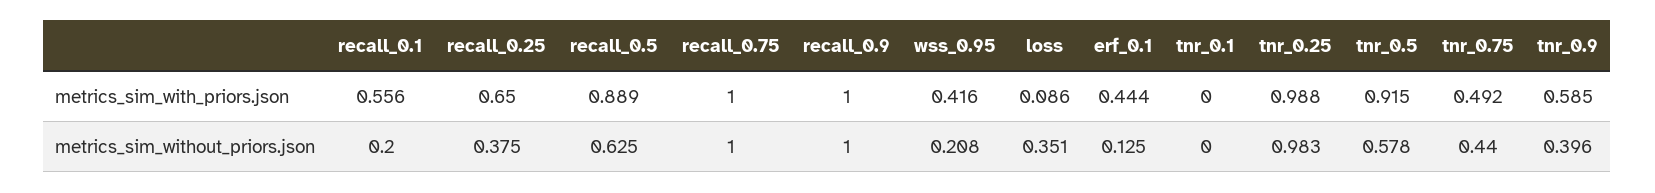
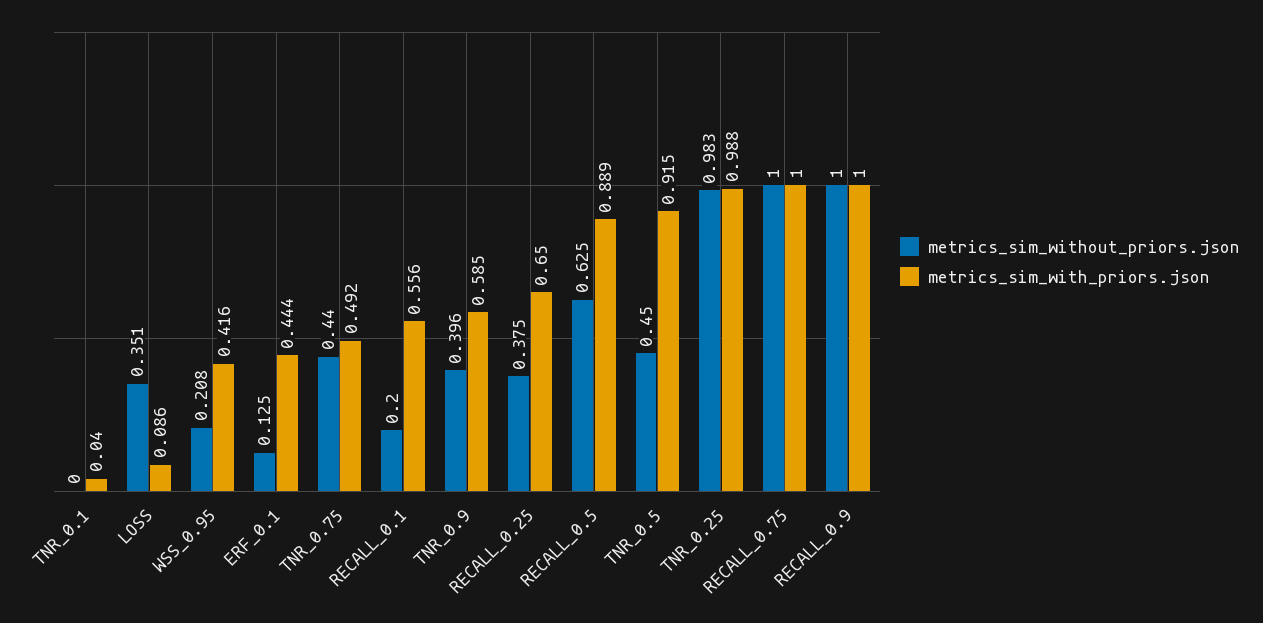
  {
    "metrics_sim_with_priors.json": {
      "recall_0.1": 0.556,
      "recall_0.25": 0.65,
      "recall_0.5": 0.889,
      "recall_0.75": 1,
      "recall_0.9": 1,
      "wss_0.95": 0.416,
      "loss": 0.086,
      "erf_0.1": 0.444,
-     "tnr_0.1": 0,
+     "tnr_0.1": 0.04,
      "tnr_0.25": 0.988,
      "tnr_0.5": 0.915,
      "tnr_0.75": 0.492,
      "tnr_0.9": 0.585
    },
    "metrics_sim_without_priors.json": {
      "recall_0.1": 0.2,
      "recall_0.25": 0.375,
      "recall_0.5": 0.625,
      "recall_0.75": 1,
      "recall_0.9": 1,
      "wss_0.95": 0.208,
      "loss": 0.351,
      "erf_0.1": 0.125,
      "tnr_0.1": 0,
      "tnr_0.25": 0.983,
-     "tnr_0.5": 0.578,
+     "tnr_0.5": 0.45,
      "tnr_0.75": 0.44,
      "tnr_0.9": 0.396
    }
  }

